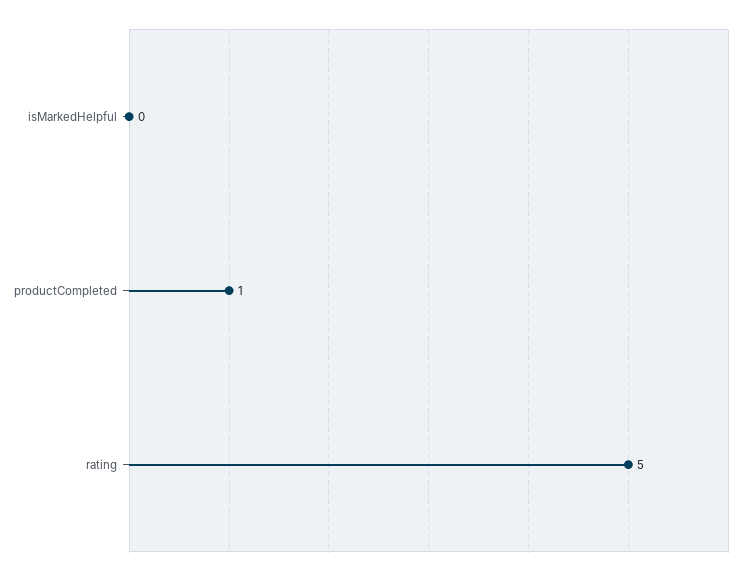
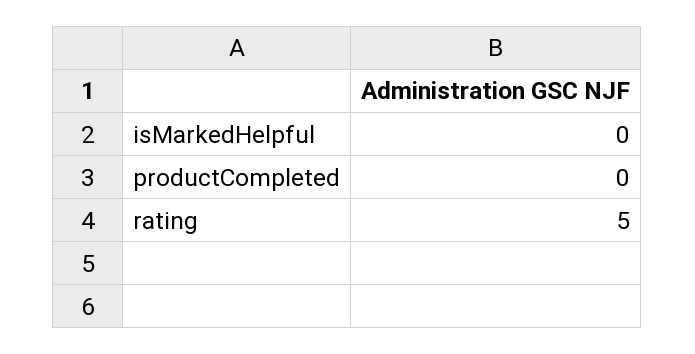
  {
    "isMarkedHelpful": 0,
-   "productCompleted": 1,
+   "productCompleted": 0,
    "rating": 5
  }

